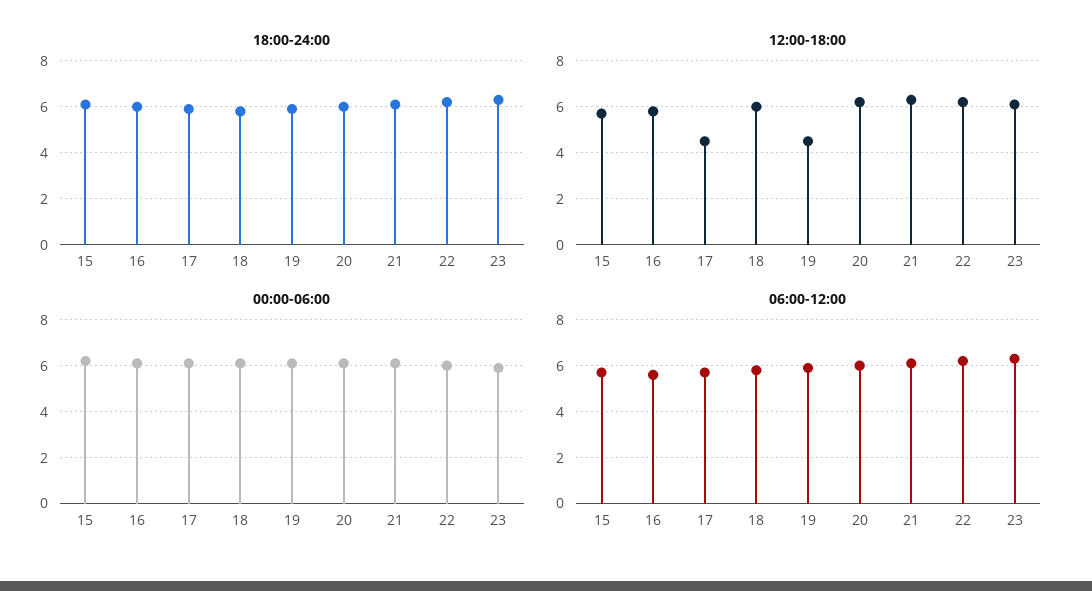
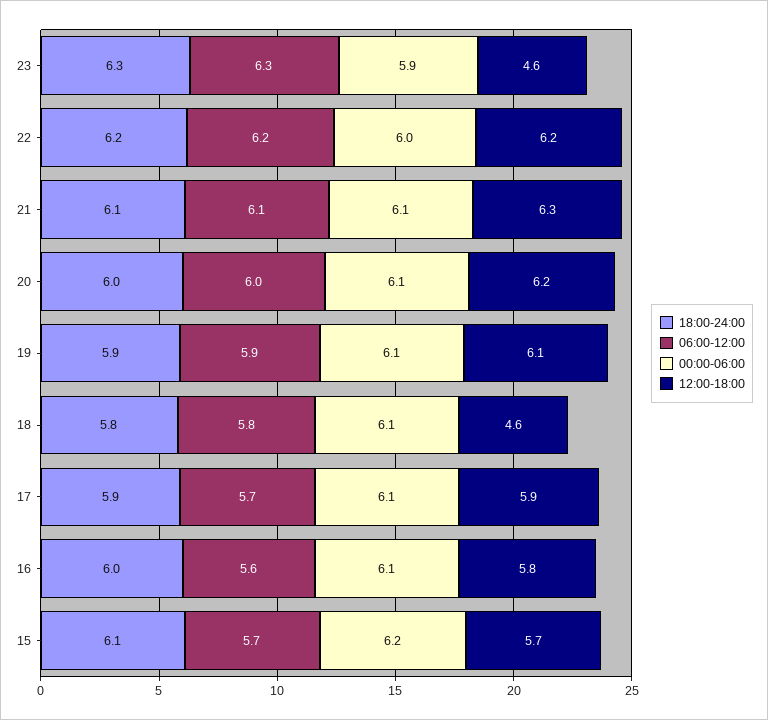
  {
    "18:00-24:00": {
      "15": 6.1,
      "16": 6,
      "17": 5.9,
      "18": 5.8,
      "19": 5.9,
      "20": 6,
      "21": 6.1,
      "22": 6.2,
      "23": 6.3
    },
    "12:00-18:00": {
      "15": 5.7,
      "16": 5.8,
-     "17": 4.5,
+     "17": 5.9,
-     "18": 6,
+     "18": 4.6,
-     "19": 4.5,
+     "19": 6.1,
      "20": 6.2,
      "21": 6.3,
      "22": 6.2,
-     "23": 6
+     "23": 4.6
    },
    "00:00-06:00": {
      "15": 6.2,
      "16": 6.1,
      "17": 6.1,
      "18": 6.1,
      "19": 6.1,
      "20": 6.1,
      "21": 6.1,
      "22": 6,
      "23": 5.9
    },
    "06:00-12:00": {
      "15": 5.7,
      "16": 5.6,
      "17": 5.7,
      "18": 5.8,
      "19": 5.9,
      "20": 6,
      "21": 6.1,
      "22": 6.2,
      "23": 6.3
    }
  }

